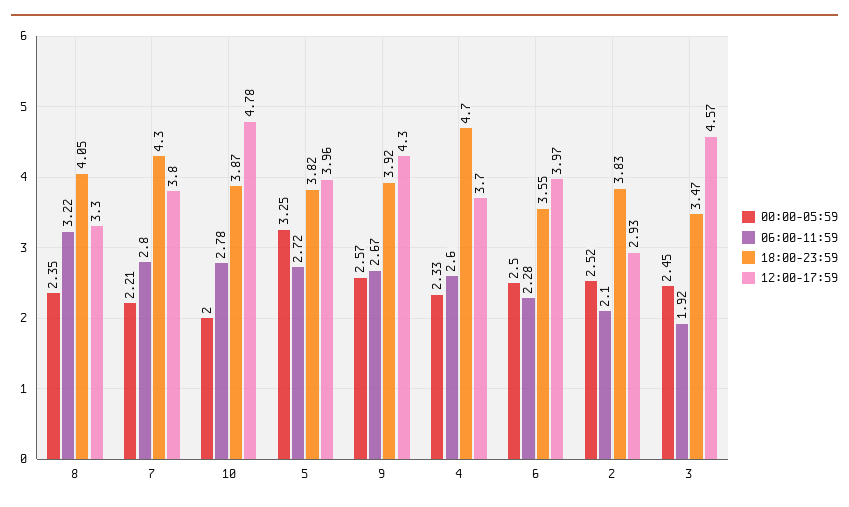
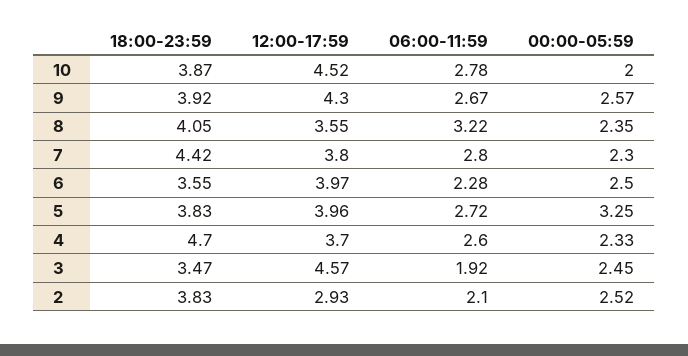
  {
    "00:00-05:59": {
      "8": 2.35,
-     "7": 2.21,
+     "7": 2.3,
      "10": 2,
      "5": 3.25,
      "9": 2.57,
      "4": 2.33,
      "6": 2.5,
      "2": 2.52,
      "3": 2.45
    },
    "06:00-11:59": {
      "8": 3.22,
      "7": 2.8,
      "10": 2.78,
      "5": 2.72,
      "9": 2.67,
      "4": 2.6,
      "6": 2.28,
      "2": 2.1,
      "3": 1.92
    },
    "18:00-23:59": {
      "8": 4.05,
-     "7": 4.3,
+     "7": 4.42,
      "10": 3.87,
-     "5": 3.82,
+     "5": 3.83,
      "9": 3.92,
      "4": 4.7,
      "6": 3.55,
      "2": 3.83,
      "3": 3.47
    },
    "12:00-17:59": {
-     "8": 3.3,
+     "8": 3.55,
      "7": 3.8,
-     "10": 4.78,
+     "10": 4.52,
      "5": 3.96,
      "9": 4.3,
      "4": 3.7,
      "6": 3.97,
      "2": 2.93,
      "3": 4.57
    }
  }

